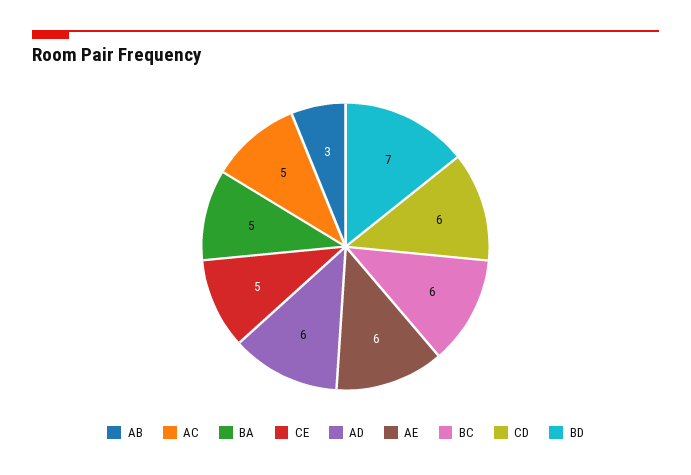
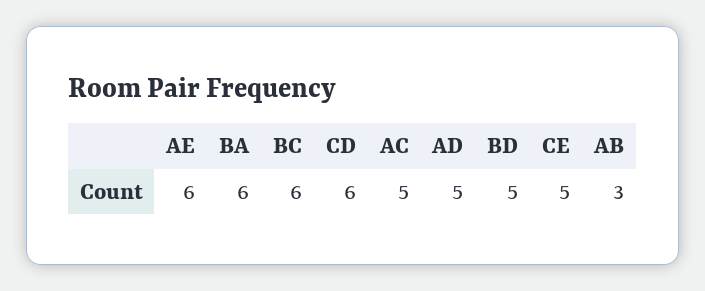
  {
    "AB": 3,
    "AC": 5,
-   "BA": 5,
+   "BA": 6,
    "CE": 5,
-   "AD": 6,
+   "AD": 5,
    "AE": 6,
    "BC": 6,
    "CD": 6,
-   "BD": 7
+   "BD": 5
  }

